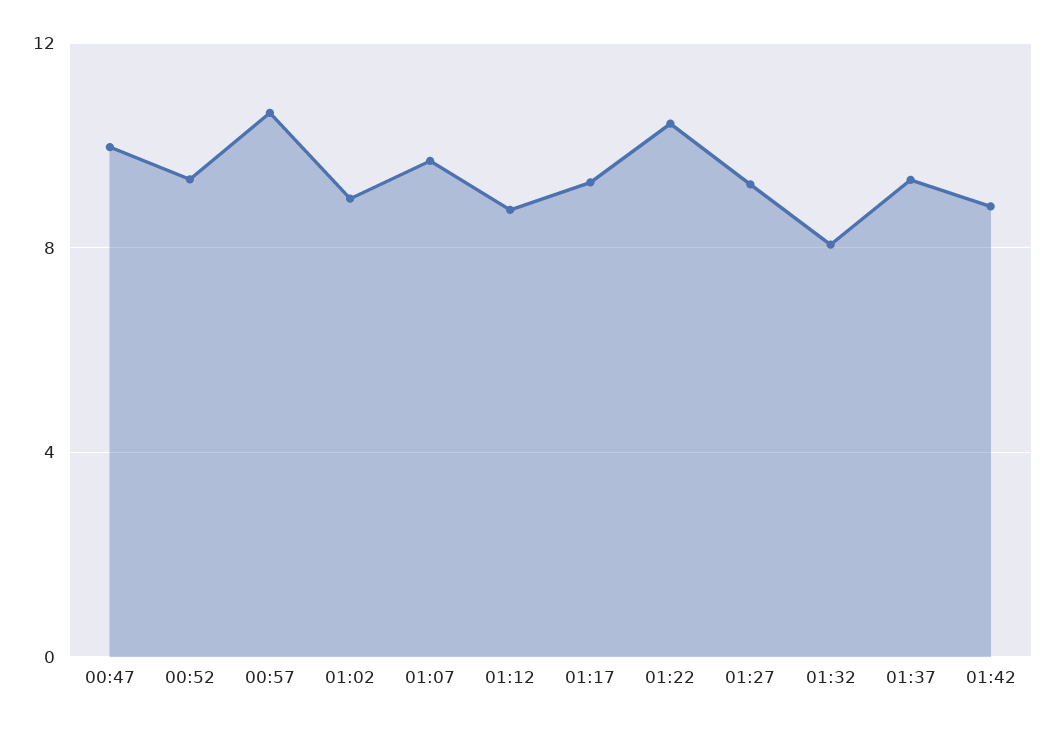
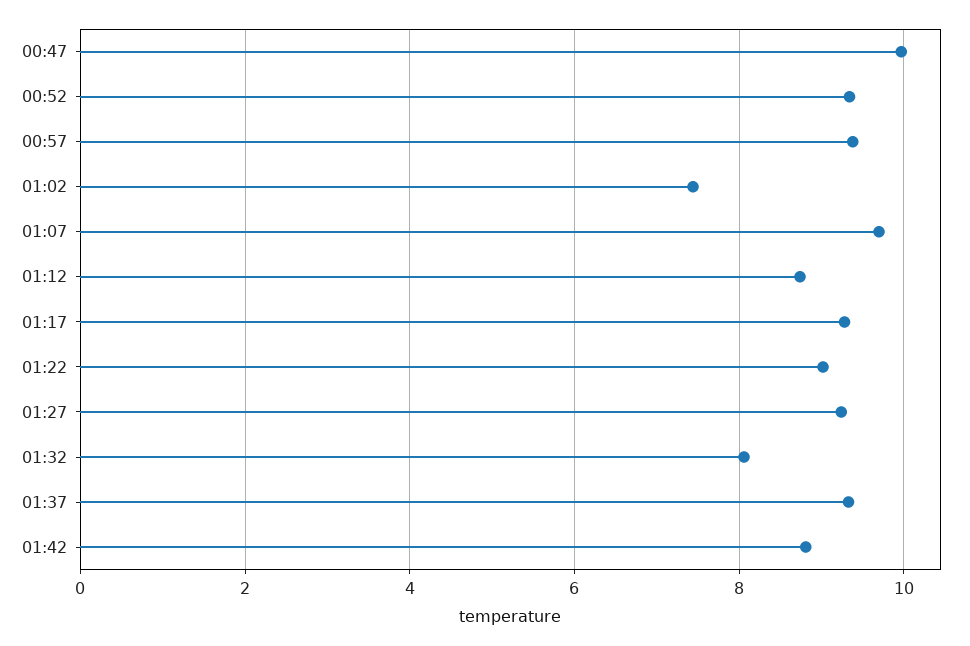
  {
    "00:47": 10,
    "00:52": 9.4,
-   "00:57": 10.5,
+   "00:57": 9.4,
-   "01:02": 9,
+   "01:02": 7.4,
    "01:07": 9.8,
    "01:12": 8.8,
    "01:17": 9.2,
-   "01:22": 10.5,
+   "01:22": 9,
    "01:27": 9.2,
    "01:32": 8,
    "01:37": 9.4,
    "01:42": 8.8
  }

